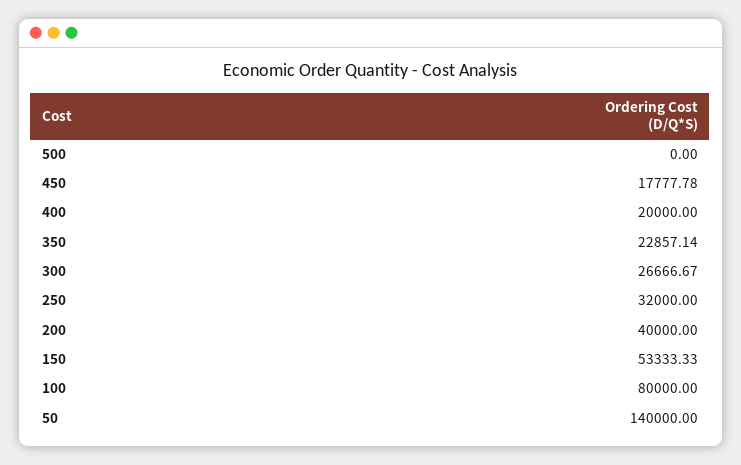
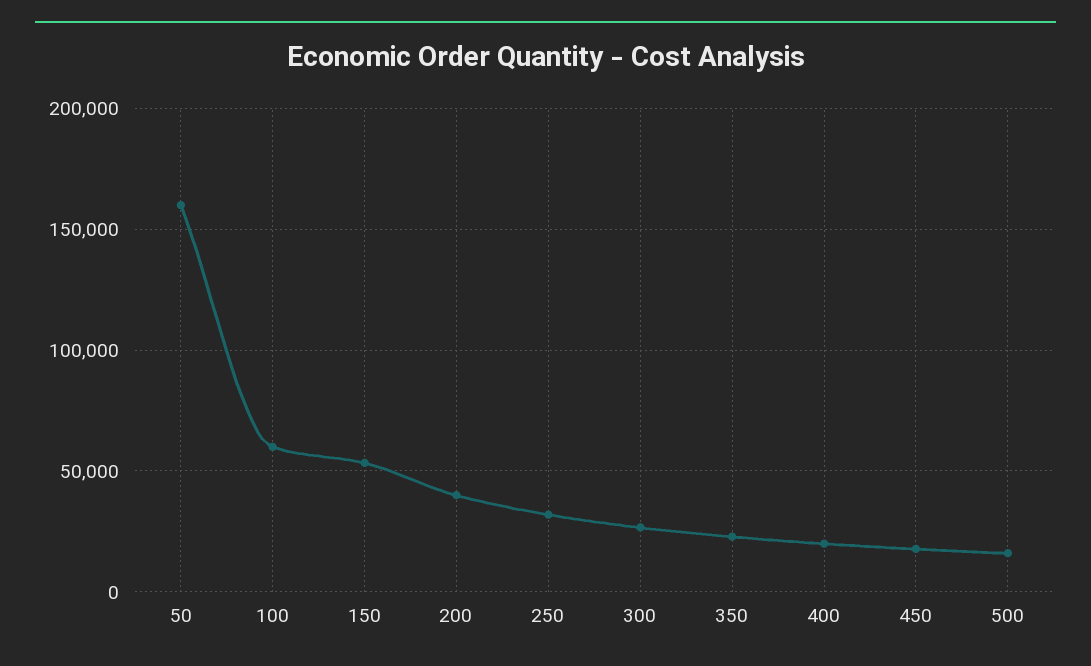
  {
-   "500": 0,
+   "500": 15000,
    "450": 17777.78,
    "400": 20000,
    "350": 22857.14,
    "300": 26666.67,
    "250": 32000,
    "200": 40000,
    "150": 53333.33,
-   "100": 80000,
+   "100": 60000,
-   "50": 140000
+   "50": 160000
  }

